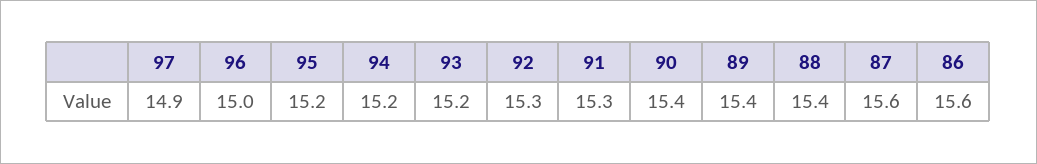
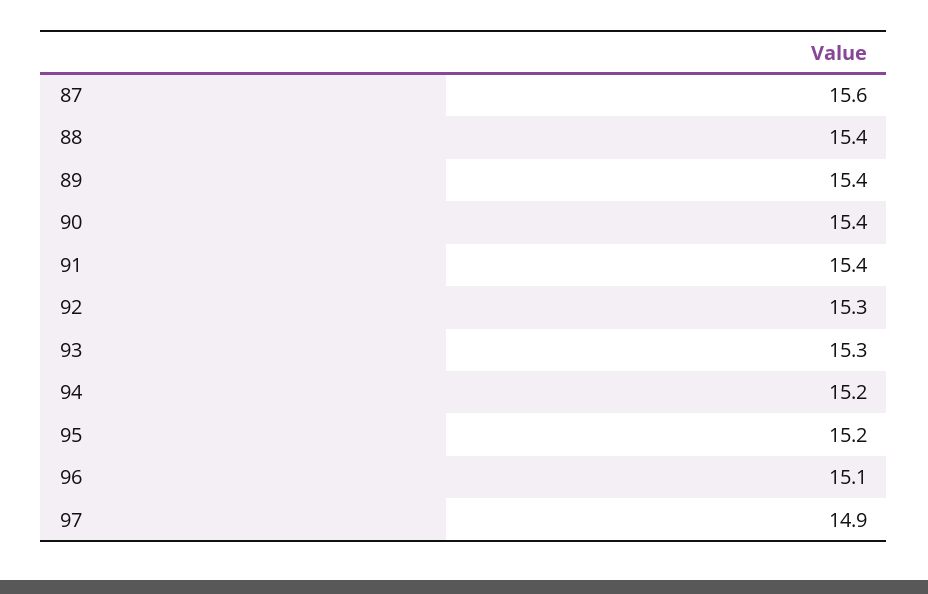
  {
    "97": 14.9,
-   "96": 15,
+   "96": 15.1,
    "95": 15.2,
    "94": 15.2,
-   "93": 15.2,
+   "93": 15.3,
    "92": 15.3,
-   "91": 15.3,
+   "91": 15.4,
    "90": 15.4,
    "89": 15.4,
    "88": 15.4,
-   "87": 15.6,
+   "87": 15.6
-   "86": 15.6
  }

